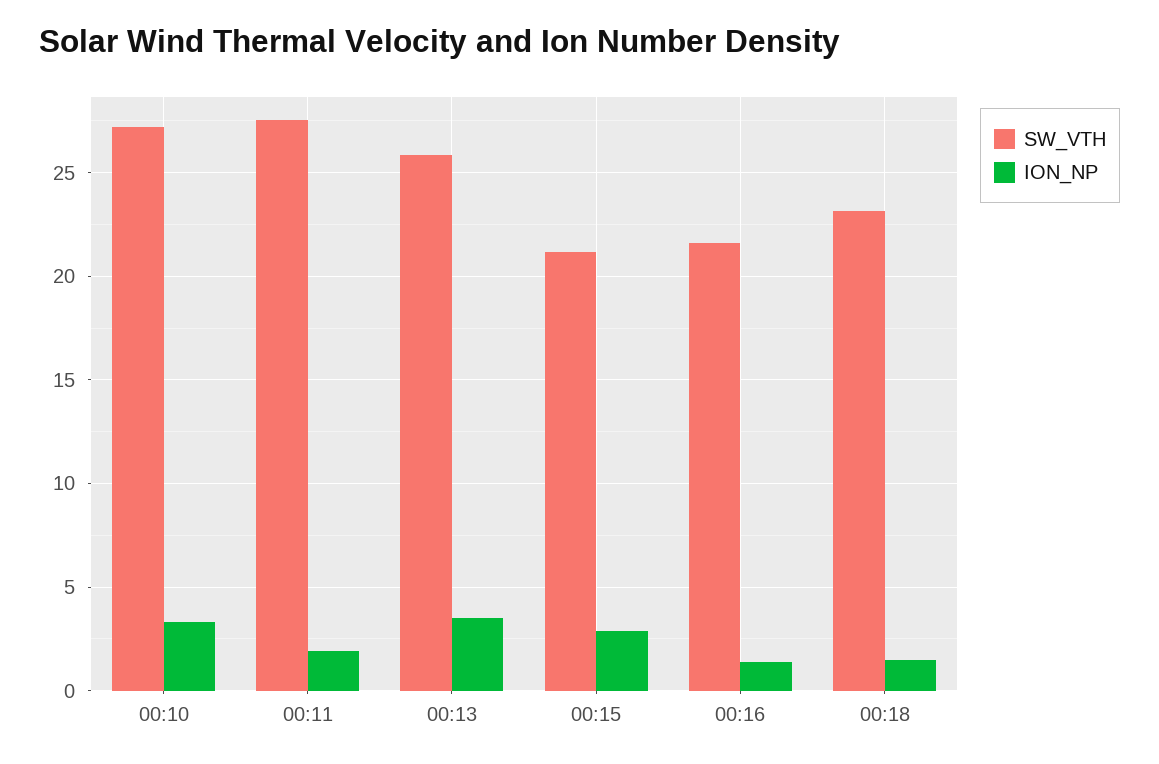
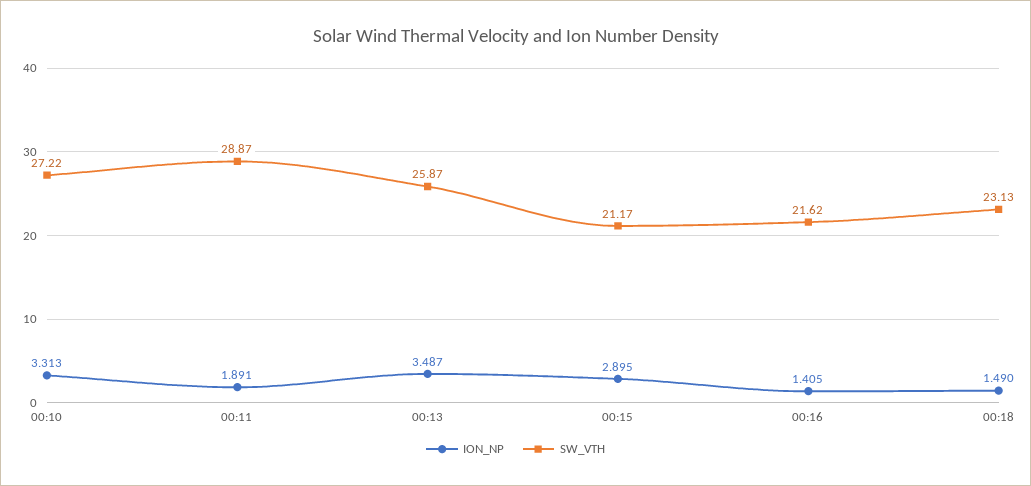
  {
    "SW_VTH": {
      "00:10": 27.22,
-     "00:11": 27.5,
+     "00:11": 28.87,
      "00:13": 25.87,
      "00:15": 21.17,
      "00:16": 21.62,
      "00:18": 23.13
    },
    "ION_NP": {
      "00:10": 3.313,
      "00:11": 1.891,
      "00:13": 3.487,
      "00:15": 2.895,
      "00:16": 1.405,
      "00:18": 1.49
    }
  }

